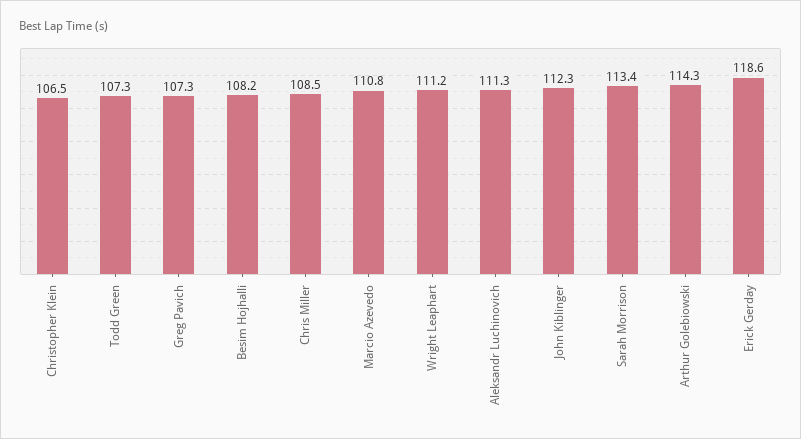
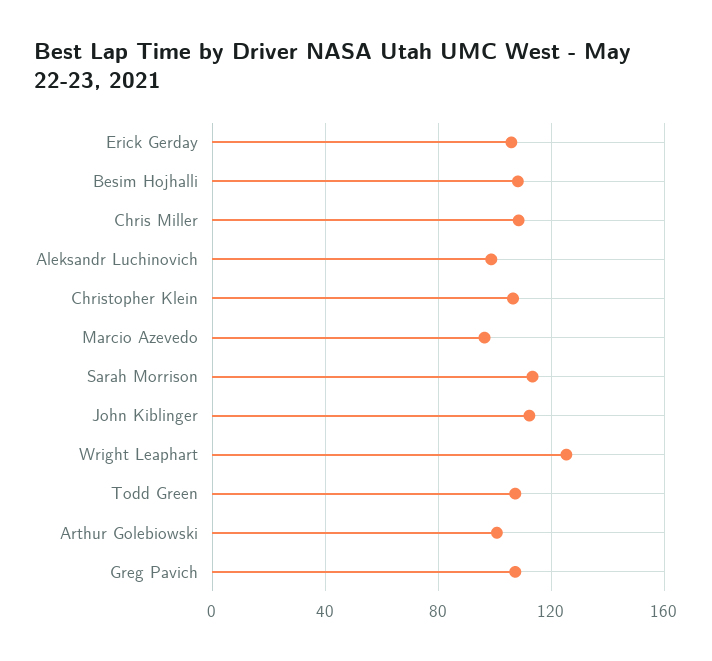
  {
    "Christopher Klein": 106.5,
    "Todd Green": 107.3,
    "Greg Pavich": 107.3,
    "Besim Hojhalli": 108.2,
    "Chris Miller": 108.5,
-   "Marcio Azevedo": 110.8,
+   "Marcio Azevedo": 95,
-   "Wright Leaphart": 111.2,
+   "Wright Leaphart": 125,
-   "Aleksandr Luchinovich": 111.3,
+   "Aleksandr Luchinovich": 100,
    "John Kiblinger": 112.3,
    "Sarah Morrison": 113.4,
-   "Arthur Golebiowski": 114.3,
+   "Arthur Golebiowski": 100,
-   "Erick Gerday": 118.6
+   "Erick Gerday": 105
  }

